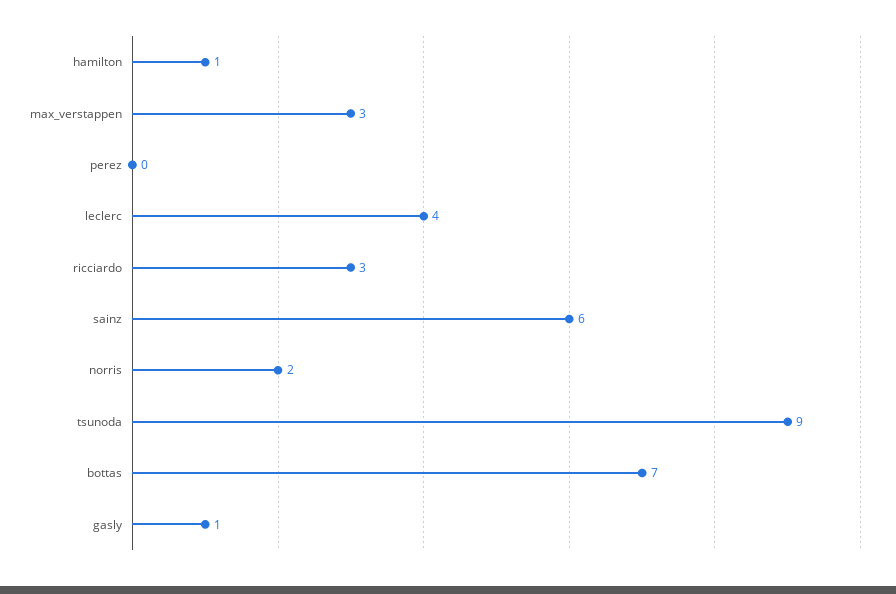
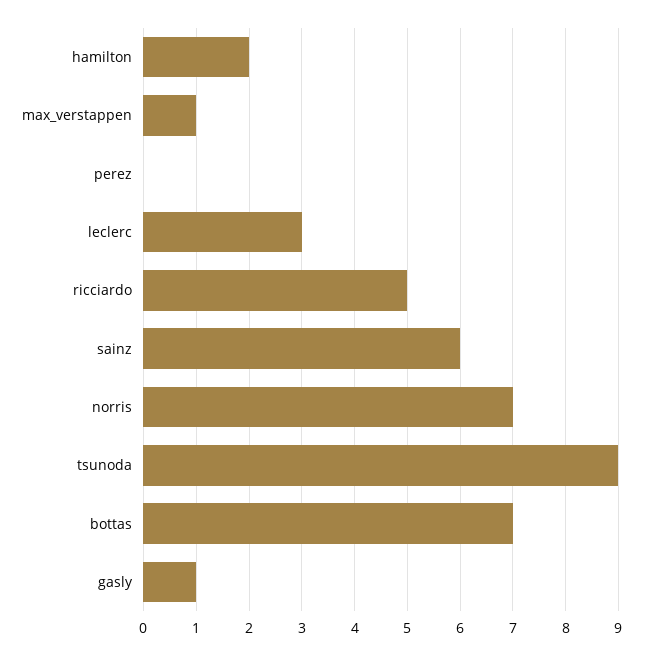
  {
-   "hamilton": 1,
+   "hamilton": 2,
-   "max_verstappen": 3,
+   "max_verstappen": 1,
    "perez": 0,
-   "leclerc": 4,
+   "leclerc": 3,
-   "ricciardo": 3,
+   "ricciardo": 5,
    "sainz": 6,
-   "norris": 2,
+   "norris": 7,
    "tsunoda": 9,
    "bottas": 7,
    "gasly": 1
  }

